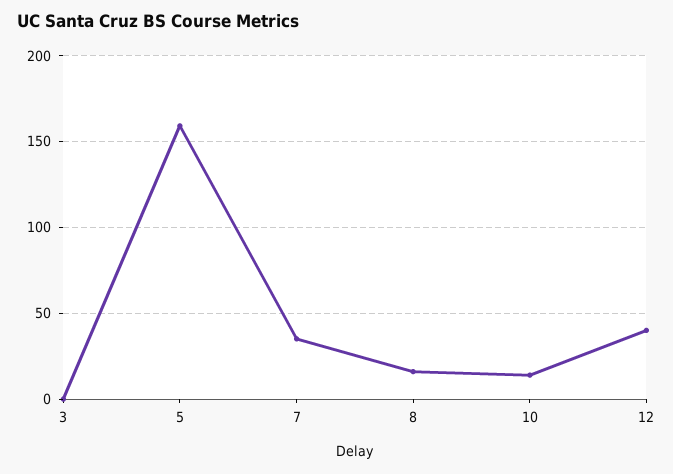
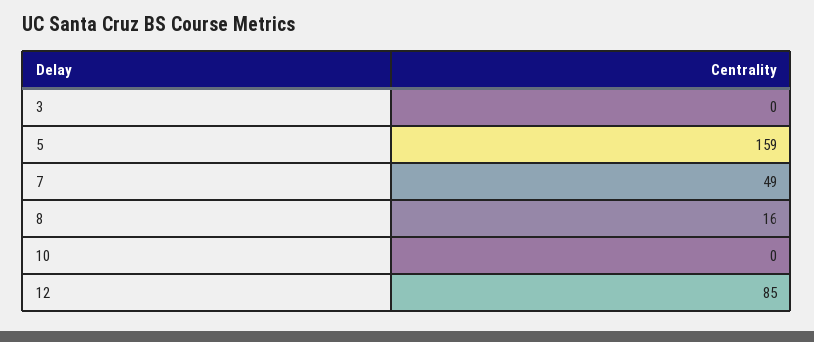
  {
    "3": 0,
    "5": 159,
-   "7": 35,
+   "7": 49,
    "8": 16,
-   "10": 15,
+   "10": 0,
-   "12": 40
+   "12": 85
  }

